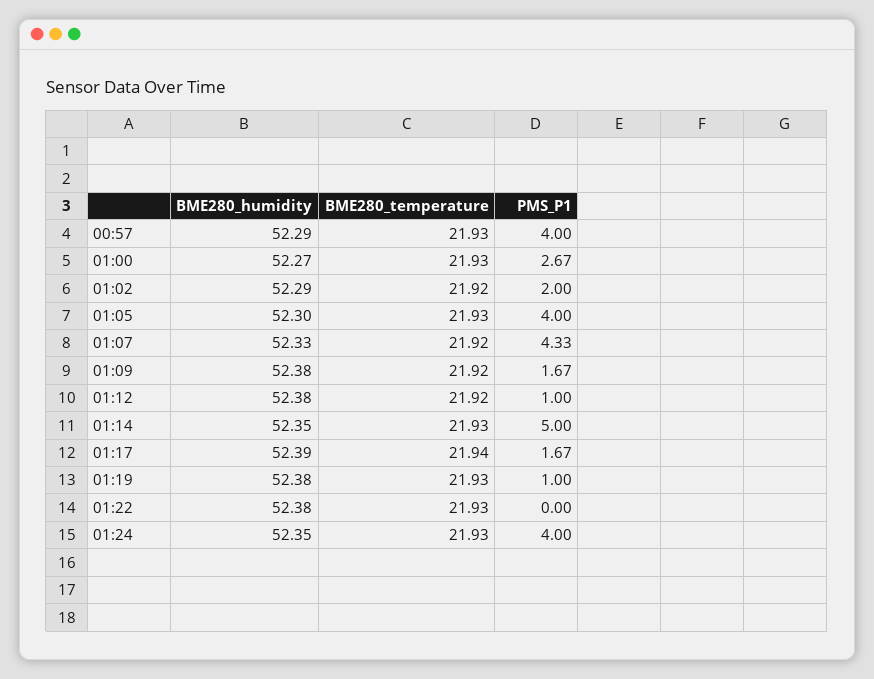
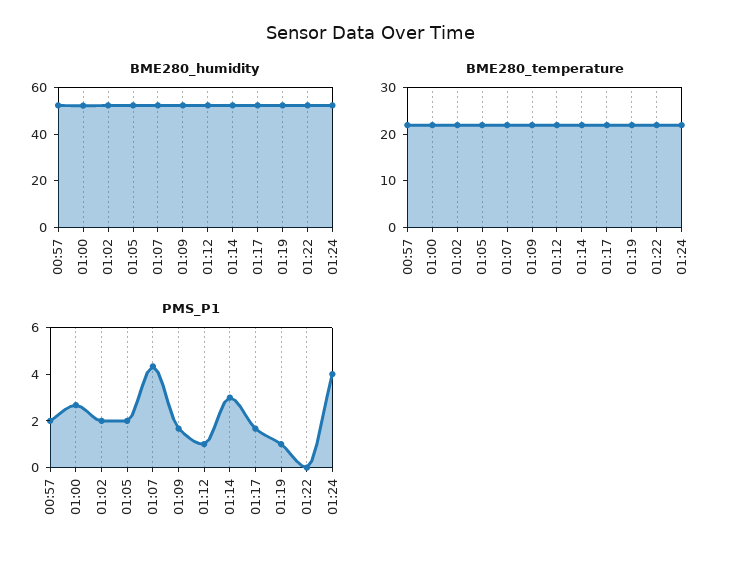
  {
    "BME280_humidity": {
      "00:57": 52.29,
      "01:00": 52.27,
      "01:02": 52.29,
      "01:05": 52.3,
      "01:07": 52.33,
      "01:09": 52.38,
      "01:12": 52.38,
      "01:14": 52.35,
      "01:17": 52.39,
      "01:19": 52.38,
      "01:22": 52.38,
      "01:24": 52.35
    },
    "BME280_temperature": {
      "00:57": 21.93,
      "01:00": 21.93,
      "01:02": 21.92,
      "01:05": 21.93,
      "01:07": 21.92,
      "01:09": 21.92,
      "01:12": 21.92,
      "01:14": 21.93,
      "01:17": 21.94,
      "01:19": 21.93,
      "01:22": 21.93,
      "01:24": 21.93
    },
    "PMS_P1": {
-     "00:57": 4,
+     "00:57": 2,
      "01:00": 2.67,
      "01:02": 2,
-     "01:05": 4,
+     "01:05": 2,
      "01:07": 4.33,
      "01:09": 1.67,
      "01:12": 1,
-     "01:14": 5,
+     "01:14": 3,
      "01:17": 1.67,
      "01:19": 1,
      "01:22": 0,
      "01:24": 4
    }
  }

